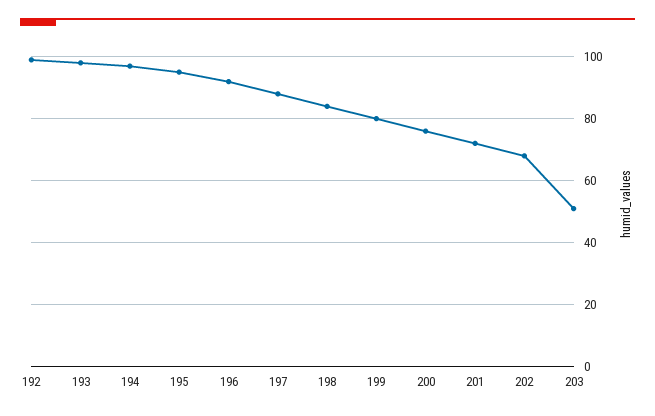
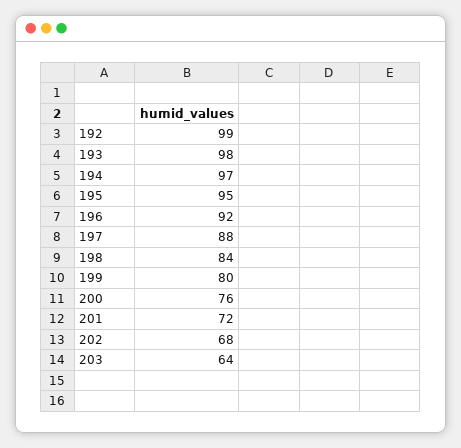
  {
    "192": 99,
    "193": 98,
    "194": 97,
    "195": 95,
    "196": 92,
    "197": 88,
    "198": 84,
    "199": 80,
    "200": 76,
    "201": 72,
    "202": 68,
-   "203": 50
+   "203": 64
  }

